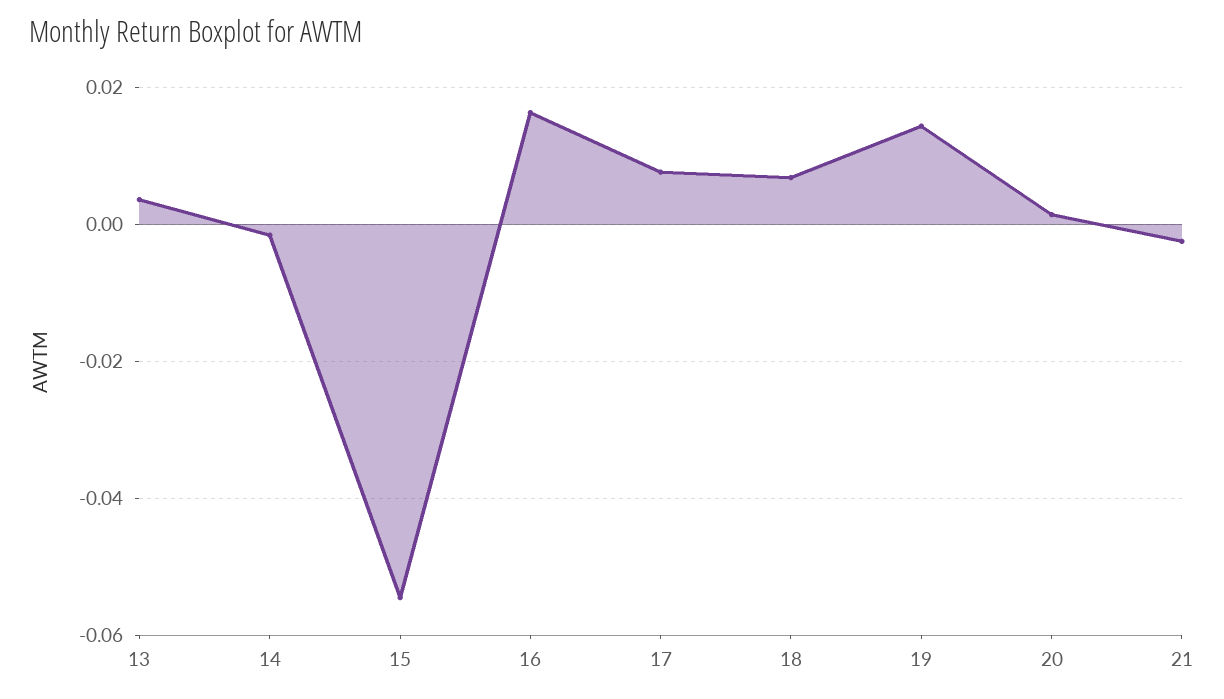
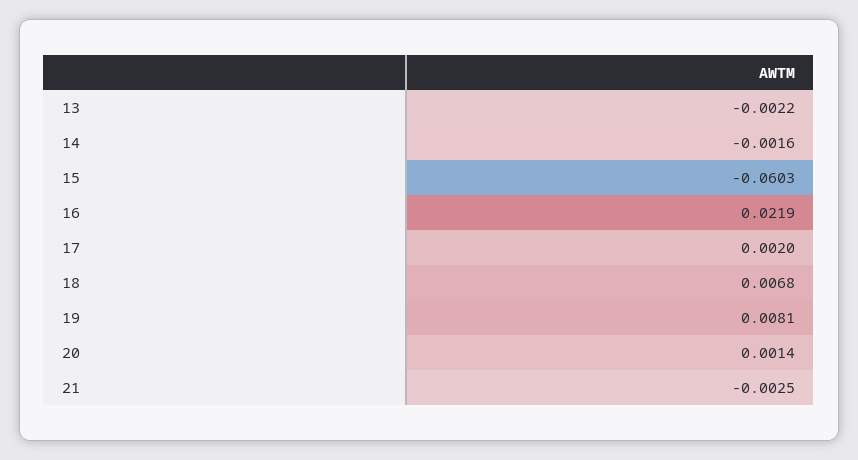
  {
-   "13": 0.004,
+   "13": -0.0022,
    "14": -0.0016,
-   "15": -0.054,
+   "15": -0.0603,
-   "16": 0.016,
+   "16": 0.0219,
-   "17": 0.008,
+   "17": 0.002,
    "18": 0.0068,
-   "19": 0.014,
+   "19": 0.0081,
    "20": 0.0014,
    "21": -0.0025
  }

